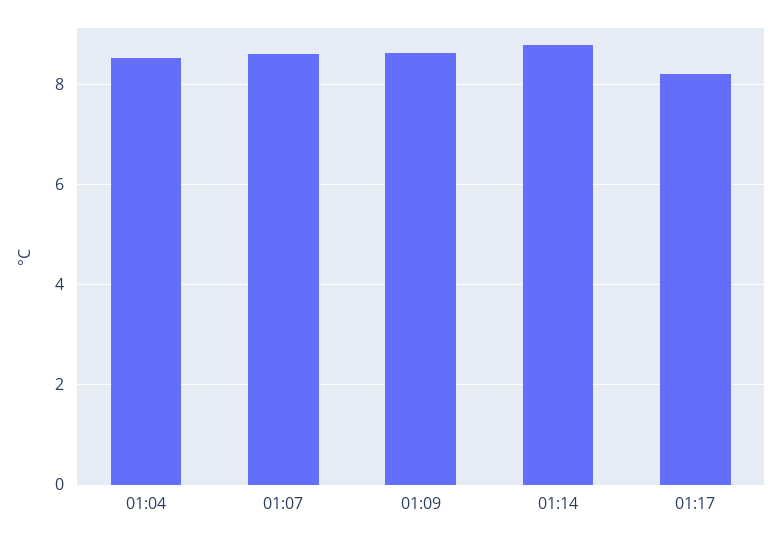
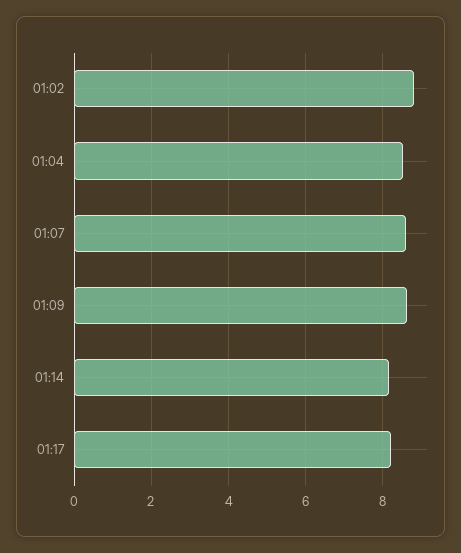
  {
    "01:04": 8.6,
    "01:07": 8.6,
    "01:09": 8.6,
-   "01:14": 8.8,
+   "01:14": 8.2,
-   "01:17": 8.2
+   "01:17": 8.2,
+   "01:02": 8.8
  }

